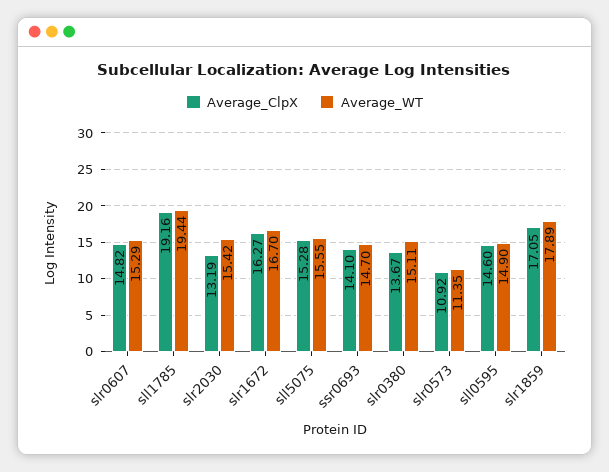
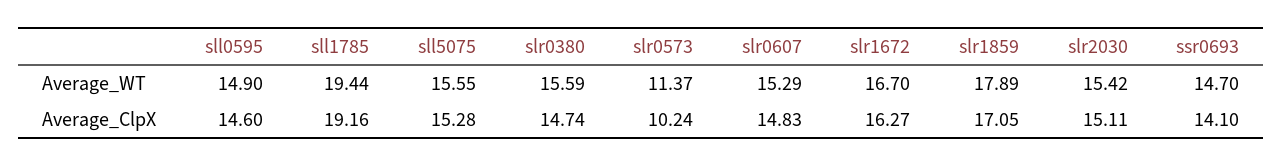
  {
    "Average_ClpX": {
-     "slr0607": 14.82,
+     "slr0607": 14.83,
      "sll1785": 19.16,
-     "slr2030": 13.19,
+     "slr2030": 15.11,
      "slr1672": 16.27,
      "sll5075": 15.28,
      "ssr0693": 14.1,
-     "slr0380": 13.67,
+     "slr0380": 14.74,
-     "slr0573": 10.92,
+     "slr0573": 10.24,
      "sll0595": 14.6,
      "slr1859": 17.05
    },
    "Average_WT": {
      "slr0607": 15.29,
      "sll1785": 19.44,
      "slr2030": 15.42,
      "slr1672": 16.7,
      "sll5075": 15.55,
      "ssr0693": 14.7,
-     "slr0380": 15.11,
+     "slr0380": 15.59,
-     "slr0573": 11.35,
+     "slr0573": 11.37,
      "sll0595": 14.9,
      "slr1859": 17.89
    }
  }

